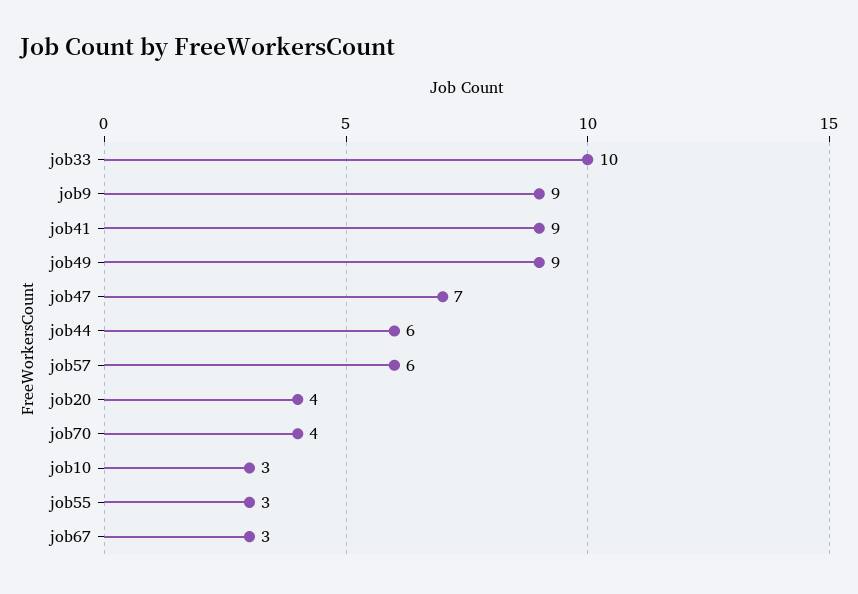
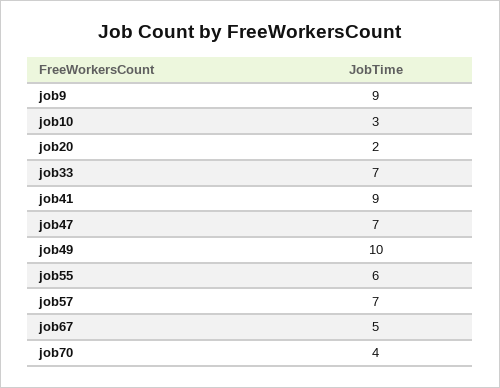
  {
-   "job33": 10,
+   "job33": 7,
    "job9": 9,
    "job41": 9,
-   "job49": 9,
+   "job49": 10,
    "job47": 7,
-   "job44": 6,
-   "job57": 6,
+   "job57": 7,
-   "job20": 4,
+   "job20": 2,
    "job70": 4,
    "job10": 3,
-   "job55": 3,
+   "job55": 6,
-   "job67": 3
+   "job67": 5
  }

